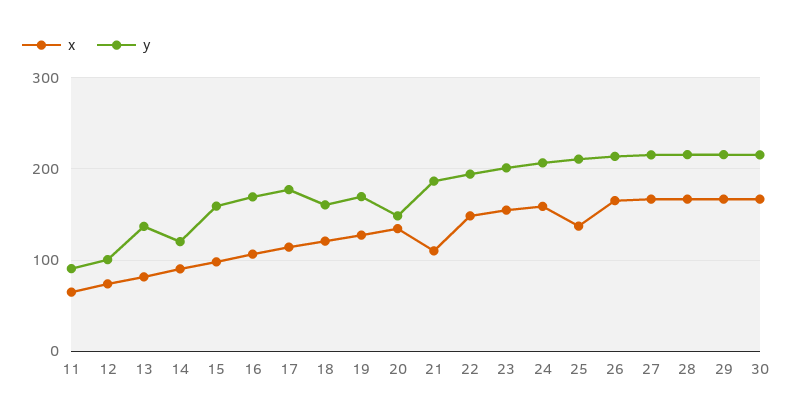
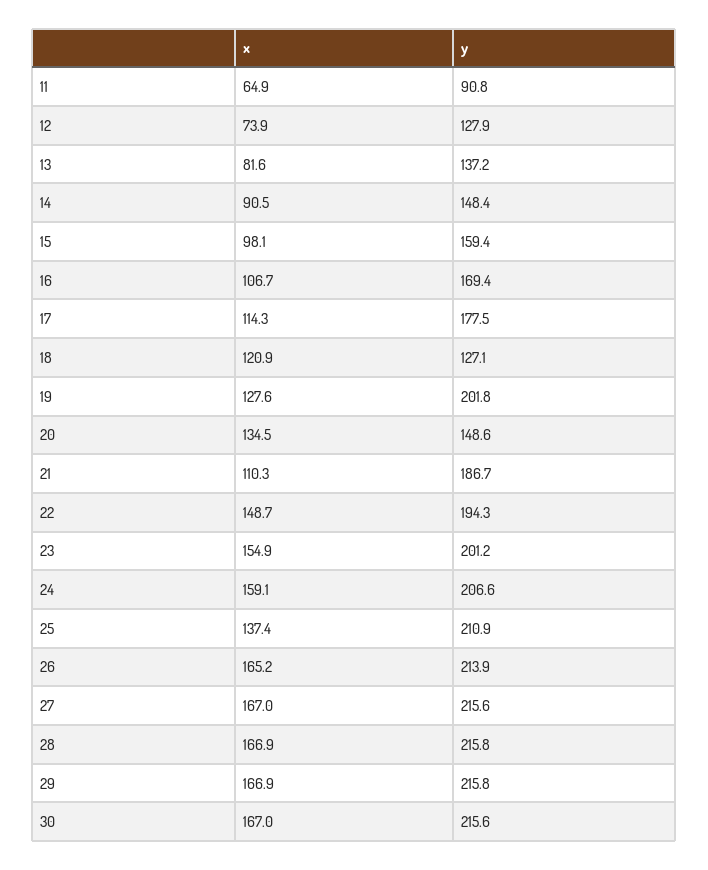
  {
    "x": {
      "11": 64.9,
      "12": 73.9,
      "13": 81.6,
      "14": 90.5,
      "15": 98.1,
      "16": 106.7,
      "17": 114.3,
      "18": 120.9,
      "19": 127.6,
      "20": 134.5,
      "21": 110.3,
      "22": 148.7,
      "23": 154.9,
      "24": 159.1,
      "25": 137.4,
      "26": 165.2,
      "27": 167,
      "28": 166.9,
      "29": 166.9,
      "30": 167
    },
    "y": {
      "11": 90.8,
-     "12": 100,
+     "12": 127.9,
      "13": 137.2,
-     "14": 120,
+     "14": 148.4,
      "15": 159.4,
      "16": 169.4,
      "17": 177.5,
-     "18": 160,
+     "18": 127.1,
-     "19": 170,
+     "19": 201.8,
      "20": 148.6,
      "21": 186.7,
      "22": 194.3,
      "23": 201.2,
      "24": 206.6,
      "25": 210.9,
      "26": 213.9,
      "27": 215.6,
      "28": 215.8,
      "29": 215.8,
      "30": 215.6
    }
  }

